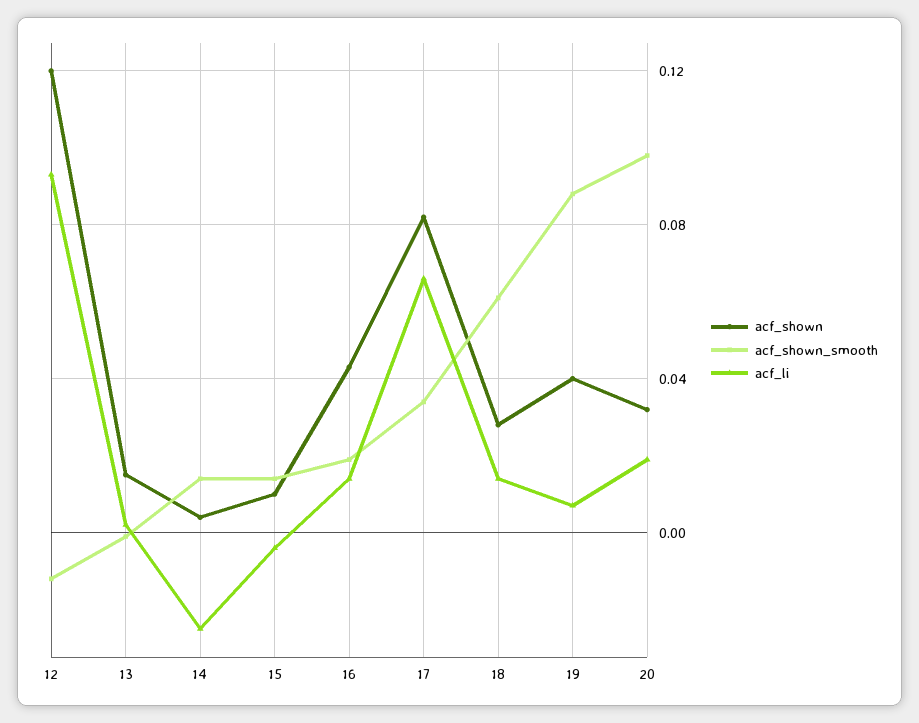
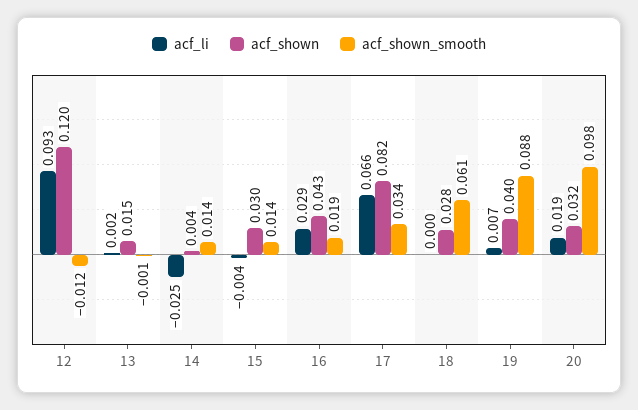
  {
    "acf_shown": {
      "12": 0.12,
      "13": 0.015,
      "14": 0.004,
-     "15": 0.01,
+     "15": 0.03,
      "16": 0.043,
      "17": 0.082,
      "18": 0.028,
      "19": 0.04,
      "20": 0.032
    },
    "acf_shown_smooth": {
      "12": -0.012,
      "13": -0.001,
      "14": 0.014,
      "15": 0.014,
      "16": 0.019,
      "17": 0.034,
      "18": 0.061,
      "19": 0.088,
      "20": 0.098
    },
    "acf_li": {
      "12": 0.093,
      "13": 0.002,
      "14": -0.025,
      "15": -0.004,
-     "16": 0.015,
+     "16": 0.029,
      "17": 0.066,
-     "18": 0.015,
+     "18": 0,
      "19": 0.007,
      "20": 0.019
    }
  }

